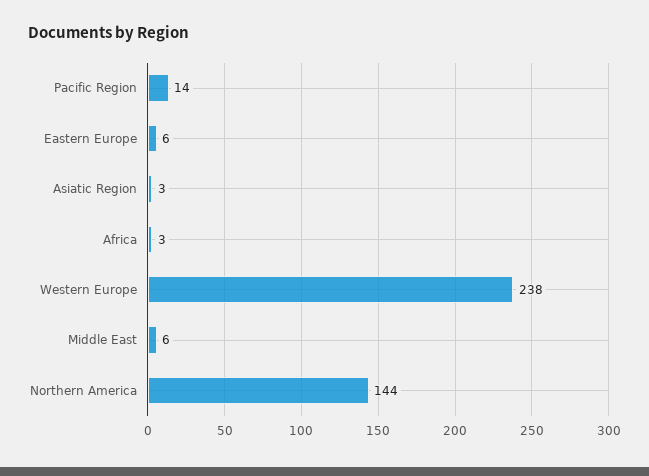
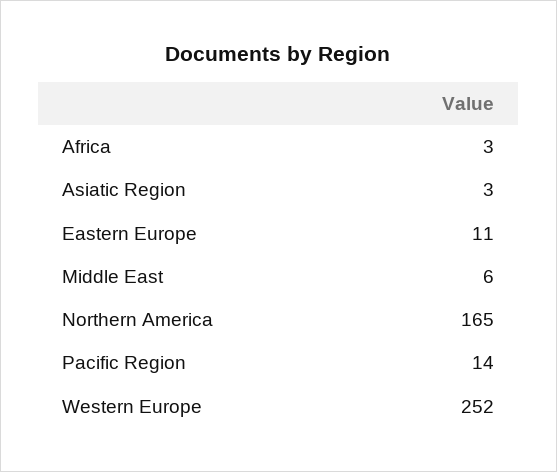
  {
    "Pacific Region": 14,
-   "Eastern Europe": 6,
+   "Eastern Europe": 11,
    "Asiatic Region": 3,
    "Africa": 3,
-   "Western Europe": 238,
+   "Western Europe": 252,
    "Middle East": 6,
-   "Northern America": 144
+   "Northern America": 165
  }

